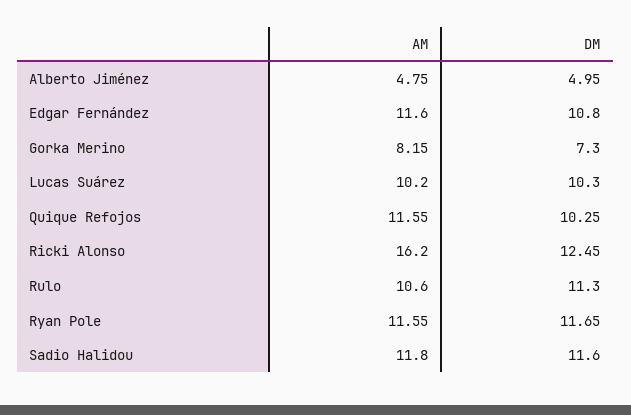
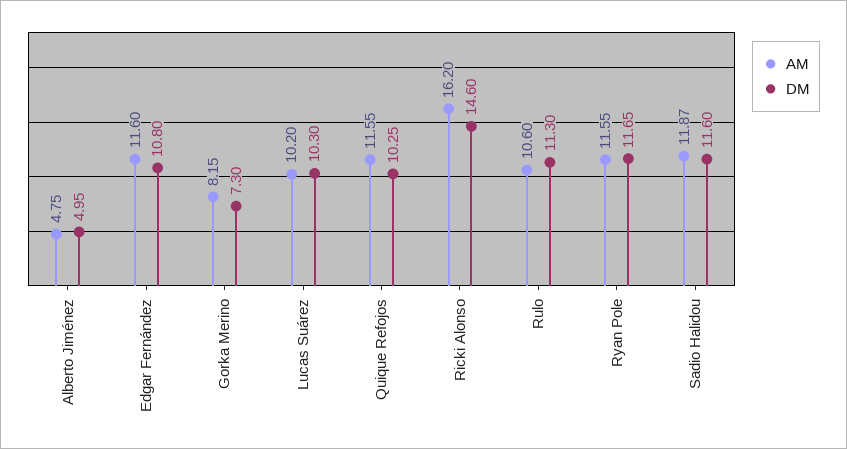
  {
    "AM": {
      "Alberto Jiménez": 4.75,
      "Edgar Fernández": 11.6,
      "Gorka Merino": 8.15,
      "Lucas Suárez": 10.2,
      "Quique Refojos": 11.55,
      "Ricki Alonso": 16.2,
      "Rulo": 10.6,
      "Ryan Pole": 11.55,
-     "Sadio Halidou": 11.8
+     "Sadio Halidou": 11.87
    },
    "DM": {
      "Alberto Jiménez": 4.95,
      "Edgar Fernández": 10.8,
      "Gorka Merino": 7.3,
      "Lucas Suárez": 10.3,
      "Quique Refojos": 10.25,
-     "Ricki Alonso": 12.45,
+     "Ricki Alonso": 14.6,
      "Rulo": 11.3,
      "Ryan Pole": 11.65,
      "Sadio Halidou": 11.6
    }
  }

